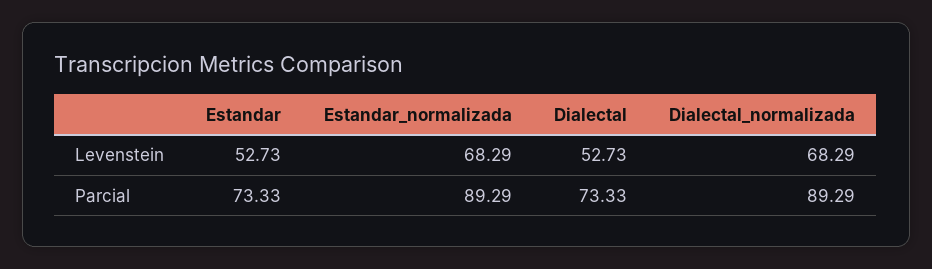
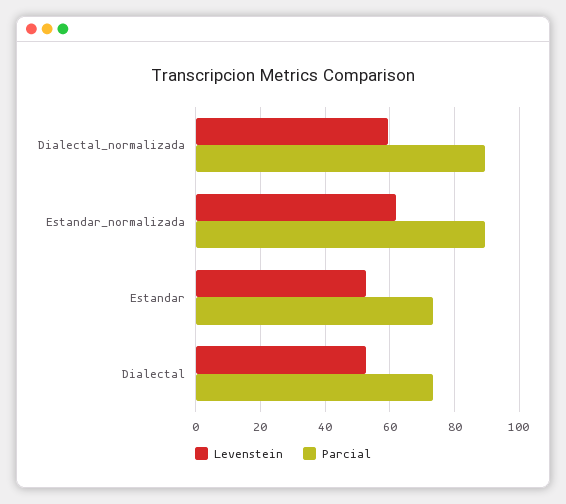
  {
    "Levenstein": {
      "Estandar": 52.73,
-     "Estandar_normalizada": 68.29,
+     "Estandar_normalizada": 62,
      "Dialectal": 52.73,
-     "Dialectal_normalizada": 68.29
+     "Dialectal_normalizada": 60
    },
    "Parcial": {
      "Estandar": 73.33,
      "Estandar_normalizada": 89.29,
      "Dialectal": 73.33,
      "Dialectal_normalizada": 89.29
    }
  }

